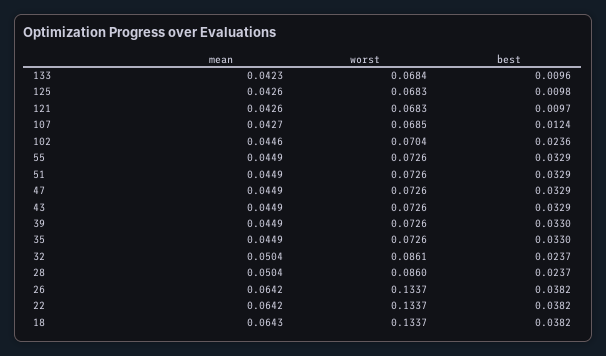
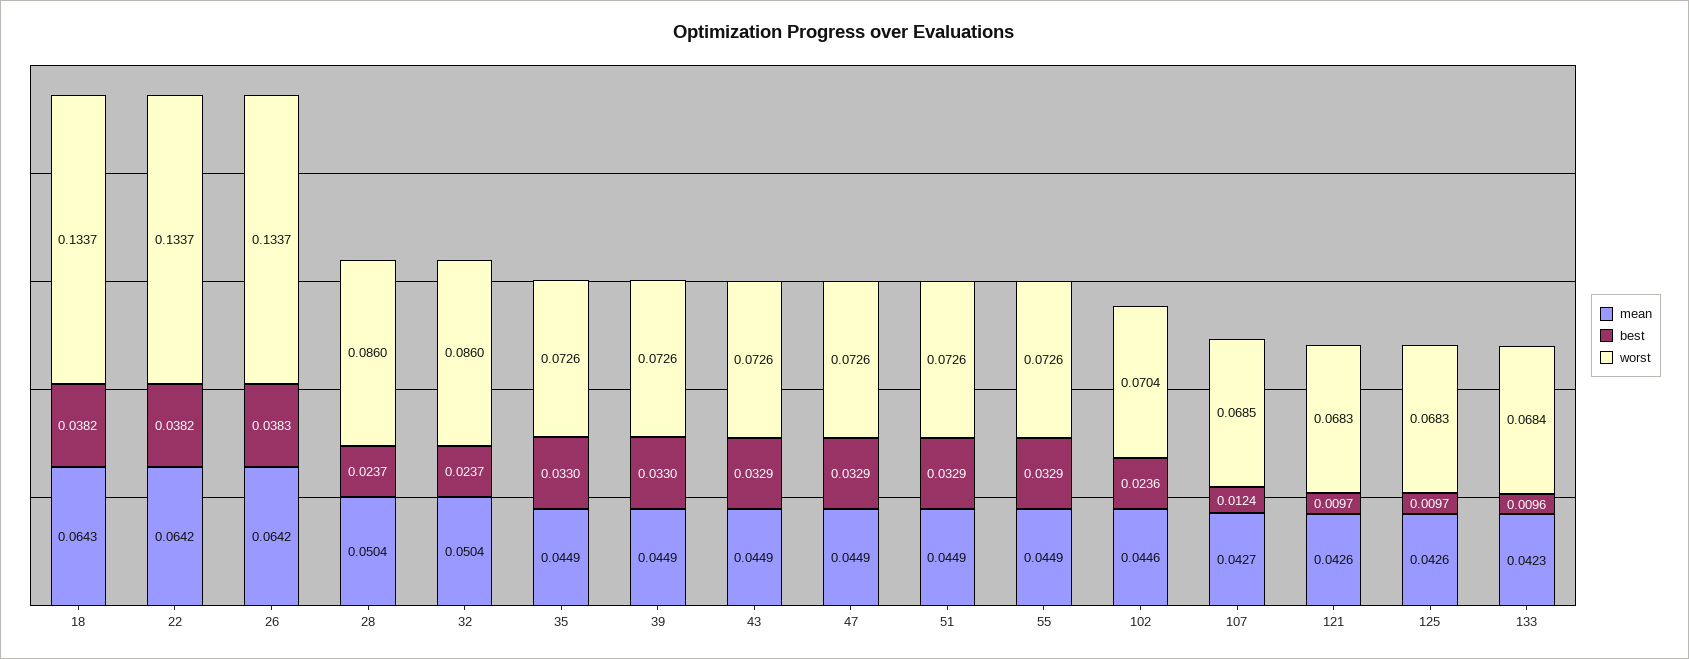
  {
    "mean": {
      "133": 0.0423,
      "125": 0.0426,
      "121": 0.0426,
      "107": 0.0427,
      "102": 0.0446,
      "55": 0.0449,
      "51": 0.0449,
      "47": 0.0449,
      "43": 0.0449,
      "39": 0.0449,
      "35": 0.0449,
      "32": 0.0504,
      "28": 0.0504,
      "26": 0.0642,
      "22": 0.0642,
      "18": 0.0643
    },
    "worst": {
      "133": 0.0684,
      "125": 0.0683,
      "121": 0.0683,
      "107": 0.0685,
      "102": 0.0704,
      "55": 0.0726,
      "51": 0.0726,
      "47": 0.0726,
      "43": 0.0726,
      "39": 0.0726,
      "35": 0.0726,
-     "32": 0.0861,
+     "32": 0.086,
      "28": 0.086,
      "26": 0.1337,
      "22": 0.1337,
      "18": 0.1337
    },
    "best": {
      "133": 0.0096,
-     "125": 0.0098,
+     "125": 0.0097,
      "121": 0.0097,
      "107": 0.0124,
      "102": 0.0236,
      "55": 0.0329,
      "51": 0.0329,
      "47": 0.0329,
      "43": 0.0329,
      "39": 0.033,
      "35": 0.033,
      "32": 0.0237,
      "28": 0.0237,
-     "26": 0.0382,
+     "26": 0.0383,
      "22": 0.0382,
      "18": 0.0382
    }
  }

